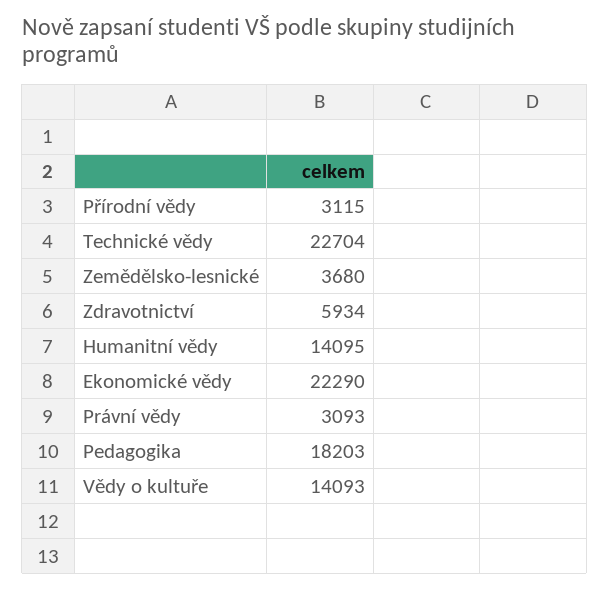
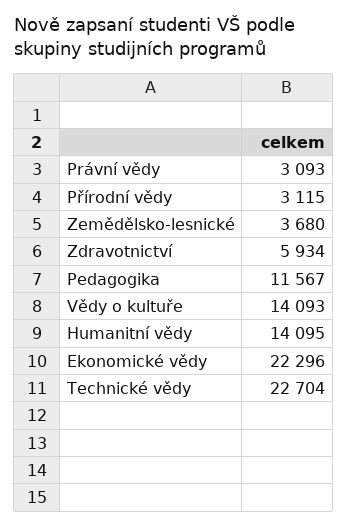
  {
    "Přírodní vědy": 3115,
    "Technické vědy": 22704,
    "Zemědělsko-lesnické": 3680,
    "Zdravotnictví": 5934,
    "Humanitní vědy": 14095,
-   "Ekonomické vědy": 22290,
+   "Ekonomické vědy": 22296,
    "Právní vědy": 3093,
-   "Pedagogika": 18203,
+   "Pedagogika": 11567,
    "Vědy o kultuře": 14093
  }

